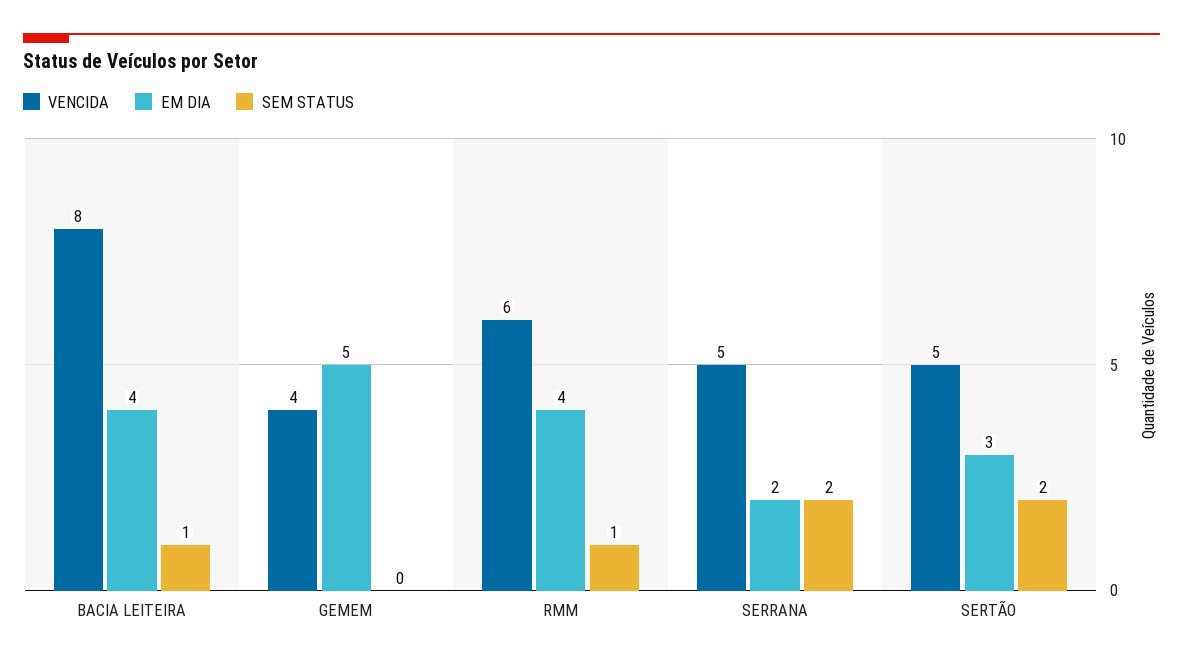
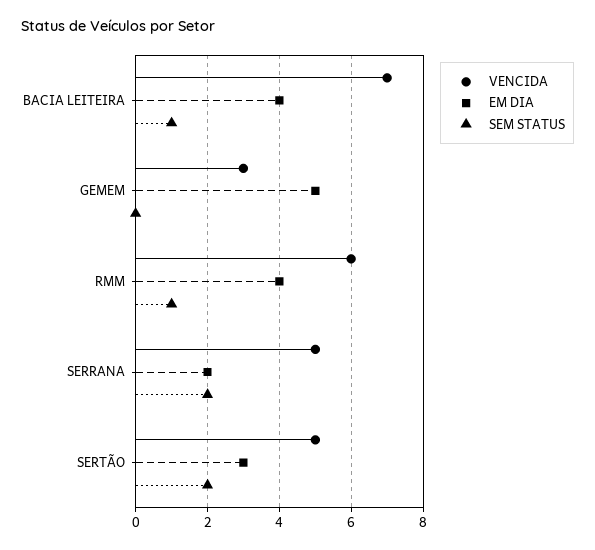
  {
    "VENCIDA": {
-     "BACIA LEITEIRA": 8,
+     "BACIA LEITEIRA": 7,
-     "GEMEM": 4,
+     "GEMEM": 3,
      "RMM": 6,
      "SERRANA": 5,
      "SERTÃO": 5
    },
    "EM DIA": {
      "BACIA LEITEIRA": 4,
      "GEMEM": 5,
      "RMM": 4,
      "SERRANA": 2,
      "SERTÃO": 3
    },
    "SEM STATUS": {
      "BACIA LEITEIRA": 1,
      "GEMEM": 0,
      "RMM": 1,
      "SERRANA": 2,
      "SERTÃO": 2
    }
  }

